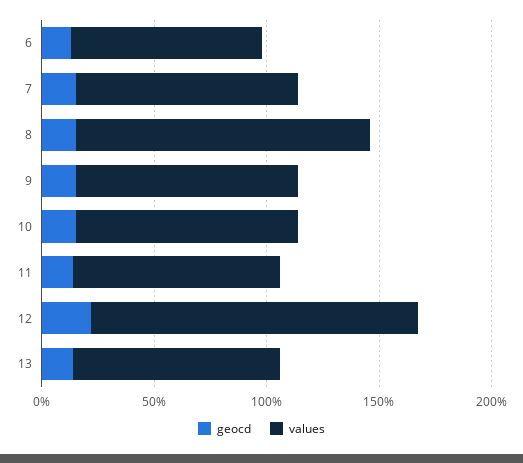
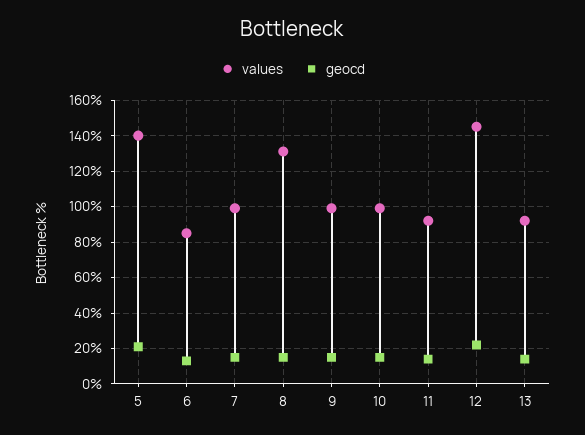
  {
    "geocd": {
      "6": 15,
      "7": 15,
      "8": 15,
      "9": 15,
      "10": 15,
      "11": 15,
      "12": 20,
-     "13": 15
+     "13": 15,
+     "5": 20
    },
    "values": {
      "6": 85,
      "7": 100,
      "8": 130,
      "9": 100,
      "10": 100,
      "11": 90,
      "12": 145,
-     "13": 90
+     "13": 90,
+     "5": 140
    }
  }

